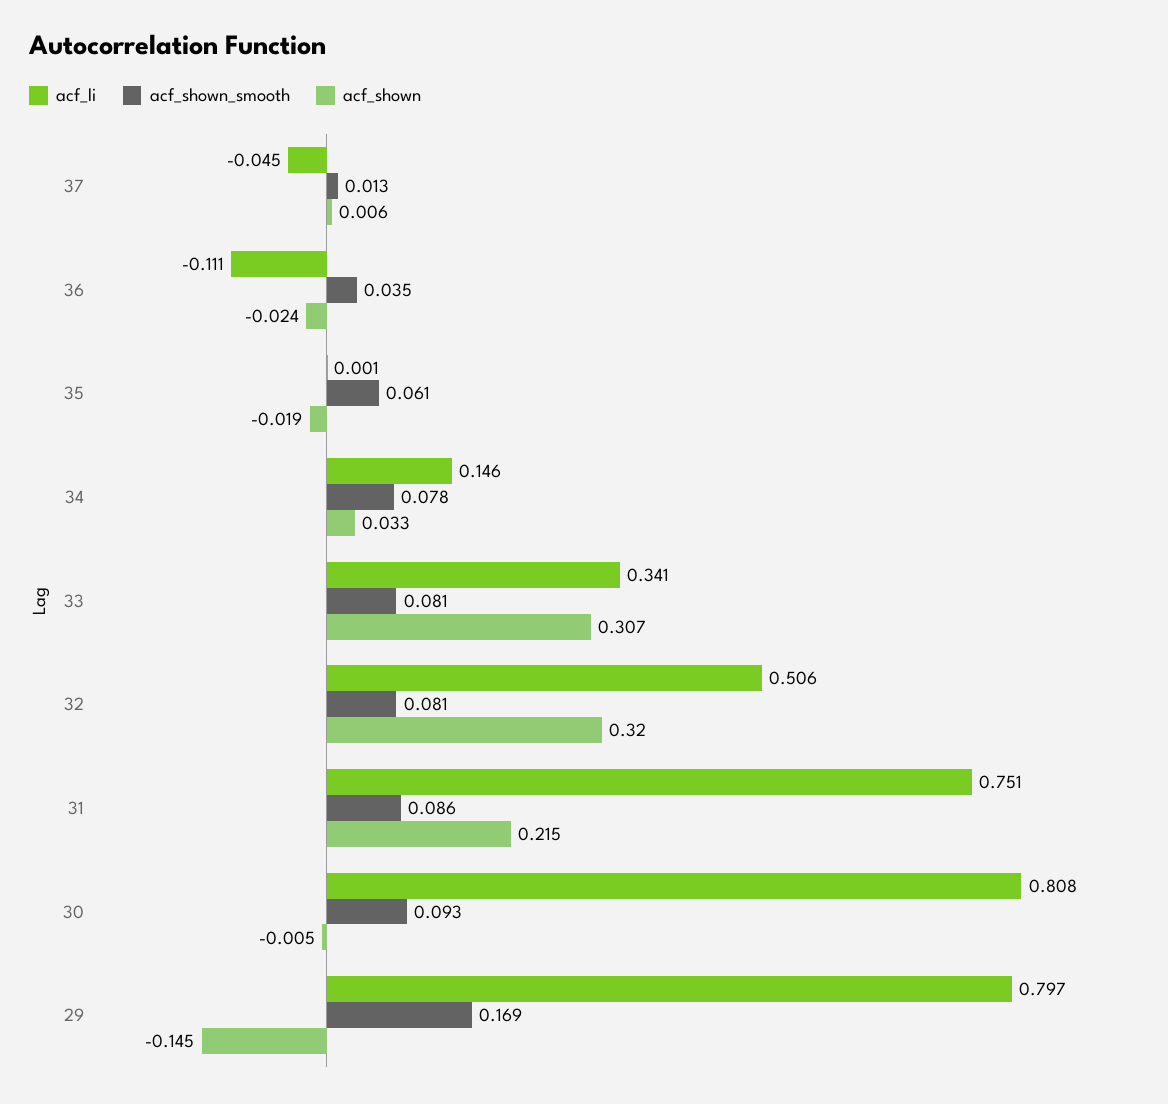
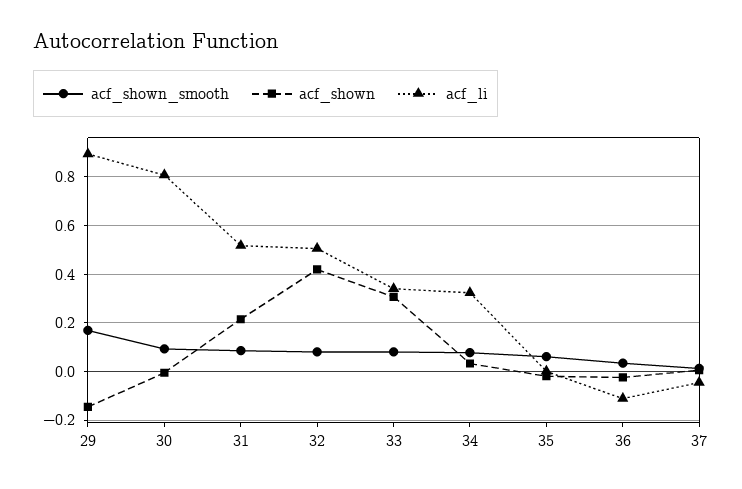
  {
    "acf_li": {
      "37": -0.045,
      "36": -0.111,
      "35": 0.001,
-     "34": 0.146,
+     "34": 0.325,
      "33": 0.341,
      "32": 0.506,
-     "31": 0.751,
+     "31": 0.525,
      "30": 0.808,
-     "29": 0.797
+     "29": 0.9
    },
    "acf_shown_smooth": {
      "37": 0.013,
      "36": 0.035,
      "35": 0.061,
      "34": 0.078,
      "33": 0.081,
      "32": 0.081,
      "31": 0.086,
      "30": 0.093,
      "29": 0.169
    },
    "acf_shown": {
      "37": 0.006,
      "36": -0.024,
      "35": -0.019,
      "34": 0.033,
      "33": 0.307,
-     "32": 0.32,
+     "32": 0.425,
      "31": 0.215,
      "30": -0.005,
      "29": -0.145
    }
  }

